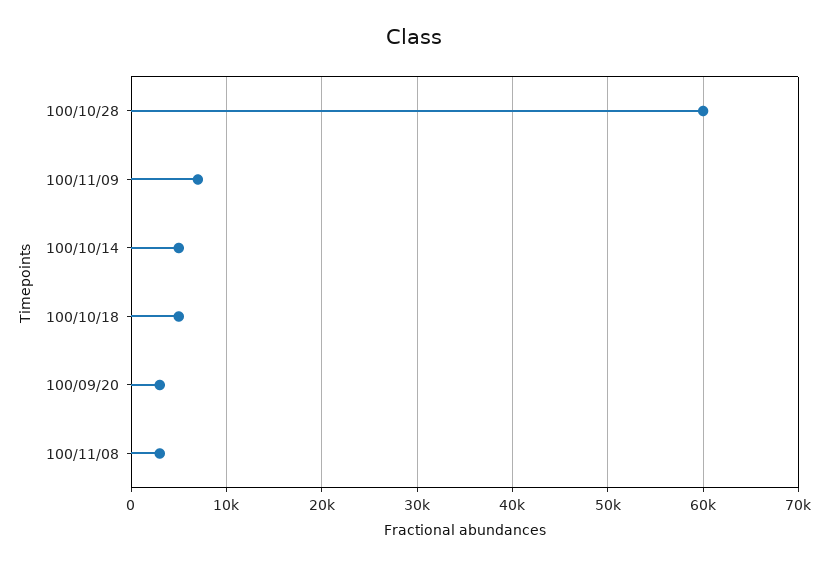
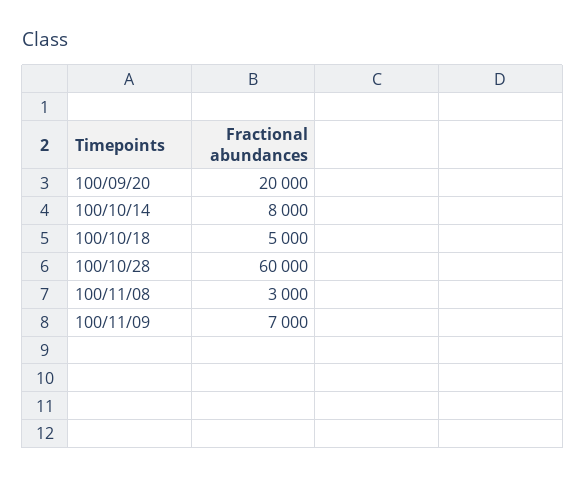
  {
    "100/10/28": 60000,
    "100/11/09": 7000,
-   "100/10/14": 5000,
+   "100/10/14": 8000,
    "100/10/18": 5000,
-   "100/09/20": 3000,
+   "100/09/20": 20000,
    "100/11/08": 3000
  }

